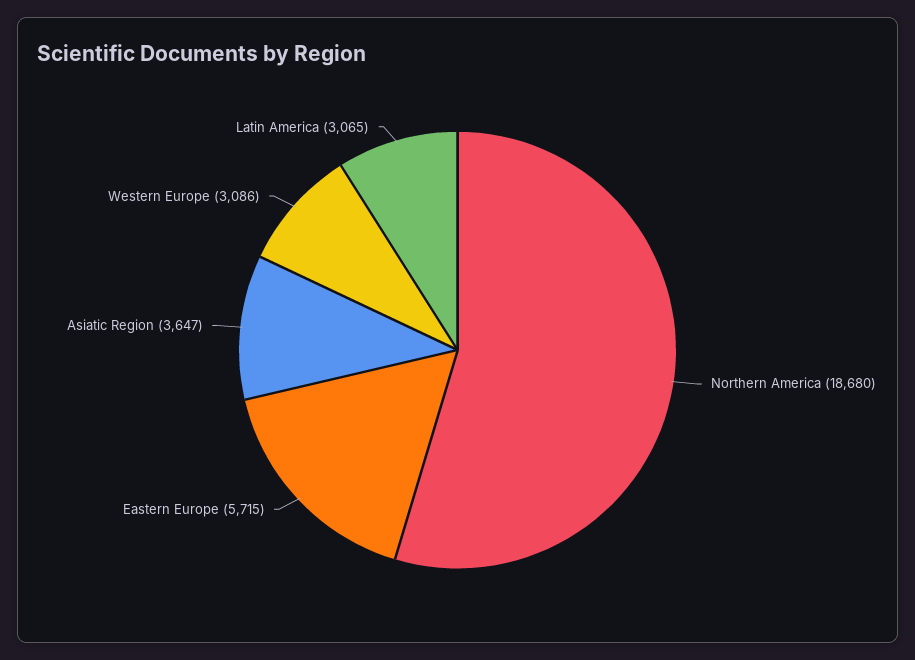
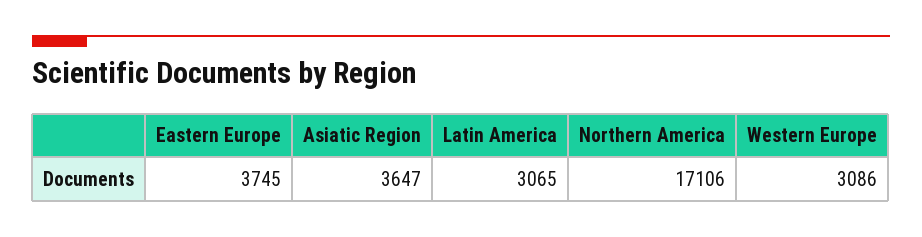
  {
-   "Northern America": 18680,
+   "Northern America": 17106,
-   "Eastern Europe": 5715,
+   "Eastern Europe": 3745,
    "Asiatic Region": 3647,
    "Western Europe": 3086,
    "Latin America": 3065
  }

